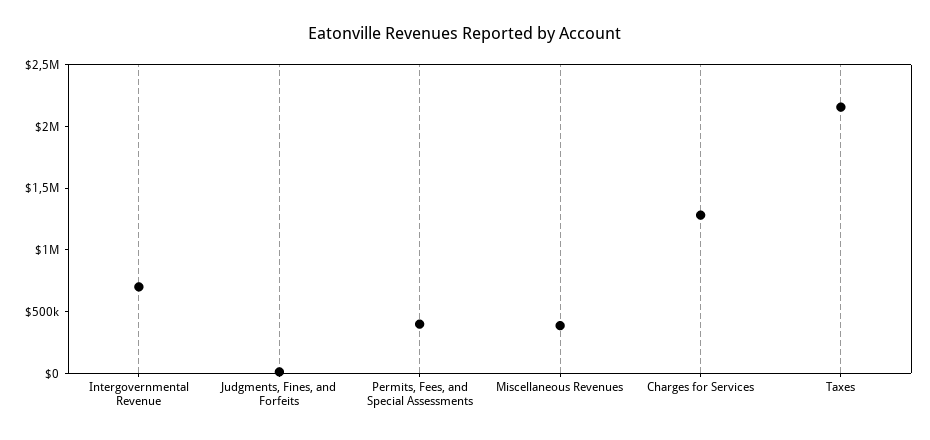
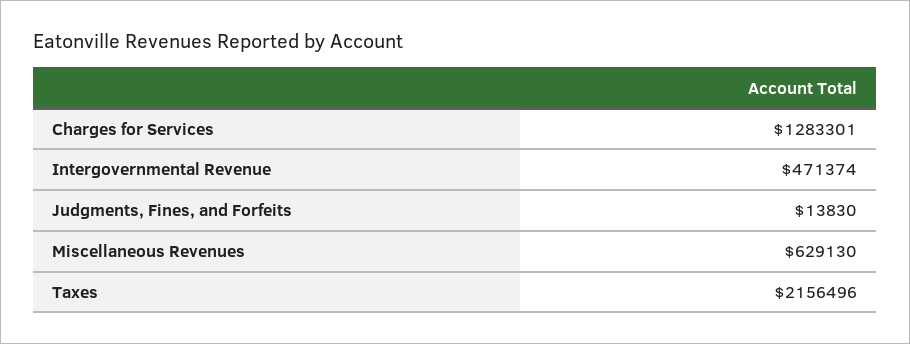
  {
-   "Intergovernmental Revenue": 700000,
+   "Intergovernmental Revenue": 471374,
    "Judgments, Fines, and Forfeits": 13830,
-   "Permits, Fees, and Special Assessments": 400000,
-   "Miscellaneous Revenues": 400000,
+   "Miscellaneous Revenues": 629130,
    "Charges for Services": 1283301,
    "Taxes": 2156496
  }

